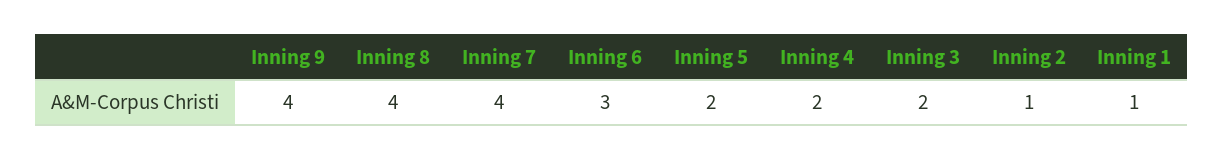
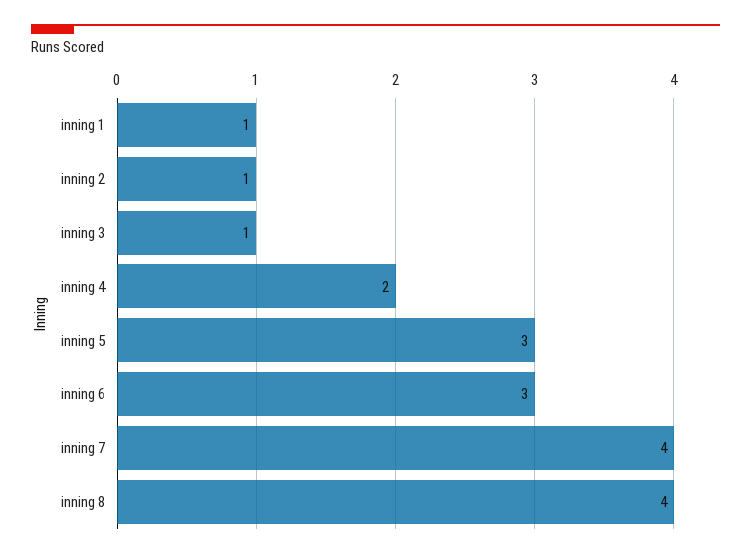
  {
-   "Inning 9": 4,
    "Inning 8": 4,
    "Inning 7": 4,
    "Inning 6": 3,
-   "Inning 5": 2,
+   "Inning 5": 3,
    "Inning 4": 2,
-   "Inning 3": 2,
+   "Inning 3": 1,
    "Inning 2": 1,
    "Inning 1": 1
  }

